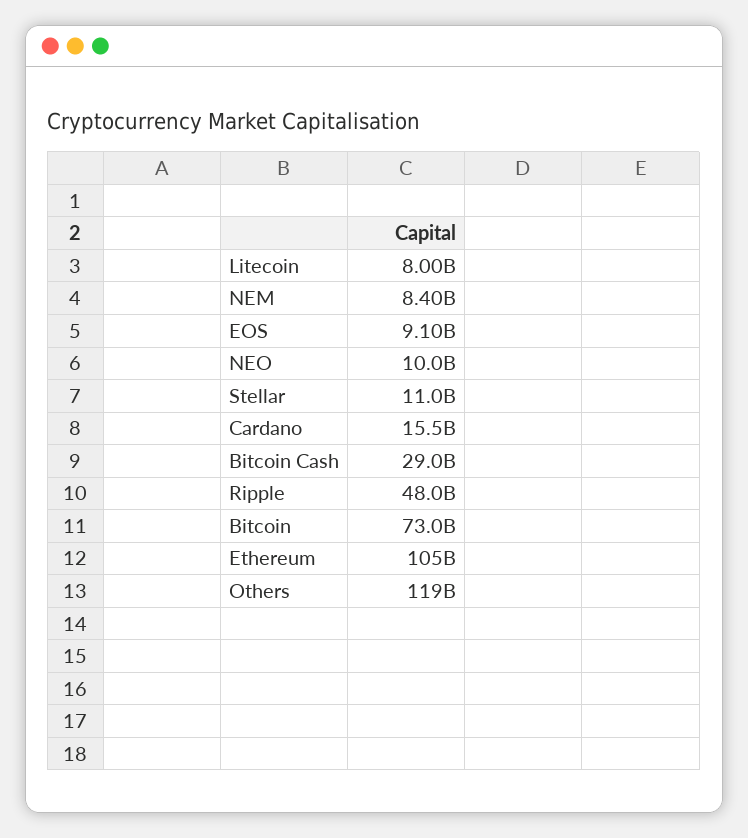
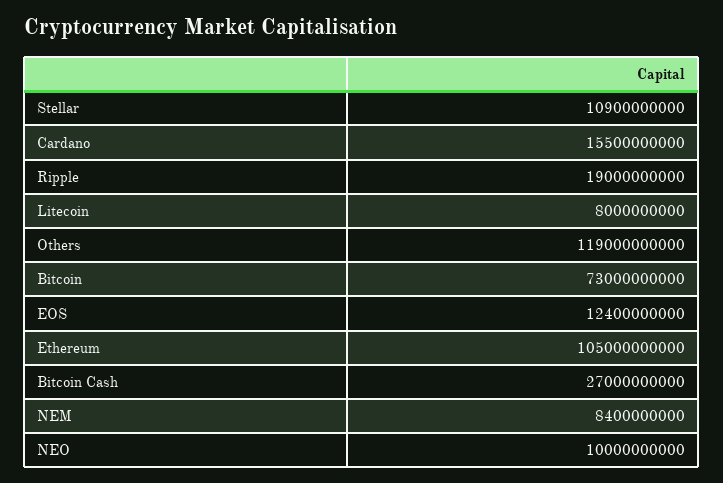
  {
    "Litecoin": 8000000000,
    "NEM": 8400000000,
-   "EOS": 9100000000,
+   "EOS": 12400000000,
    "NEO": 10000000000,
-   "Stellar": 11000000000,
+   "Stellar": 10900000000,
    "Cardano": 15500000000,
-   "Bitcoin Cash": 29000000000,
+   "Bitcoin Cash": 27000000000,
-   "Ripple": 48000000000,
+   "Ripple": 19000000000,
    "Bitcoin": 73000000000,
    "Ethereum": 105000000000,
    "Others": 119000000000
  }

